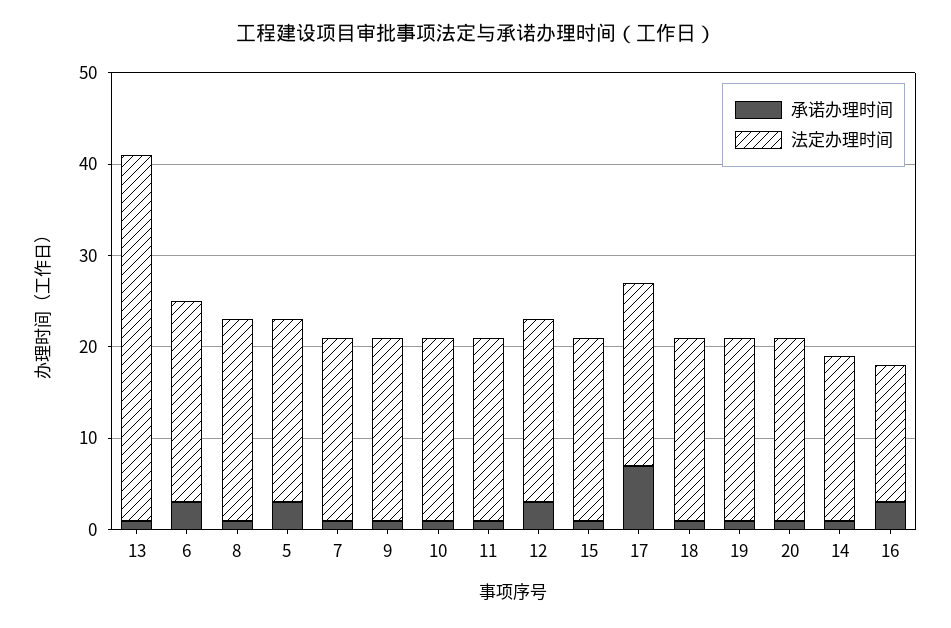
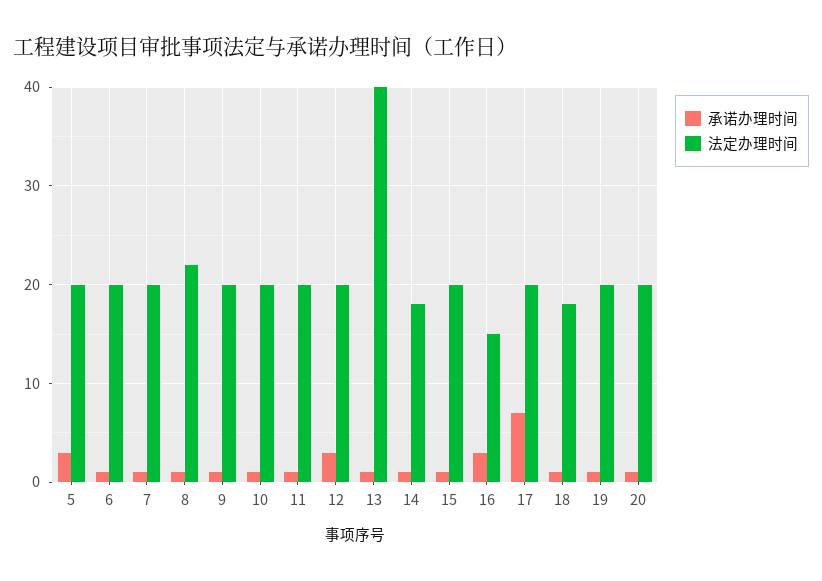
  {
    "承诺办理时间": {
      "13": 1,
-     "6": 3,
+     "6": 1,
      "8": 1,
      "5": 3,
      "7": 1,
      "9": 1,
      "10": 1,
      "11": 1,
      "12": 3,
      "15": 1,
      "17": 7,
      "18": 1,
      "19": 1,
      "20": 1,
      "14": 1,
      "16": 3
    },
    "法定办理时间": {
      "13": 40,
-     "6": 22,
+     "6": 20,
      "8": 22,
      "5": 20,
      "7": 20,
      "9": 20,
      "10": 20,
      "11": 20,
      "12": 20,
      "15": 20,
      "17": 20,
-     "18": 20,
+     "18": 18,
      "19": 20,
      "20": 20,
      "14": 18,
      "16": 15
    }
  }

